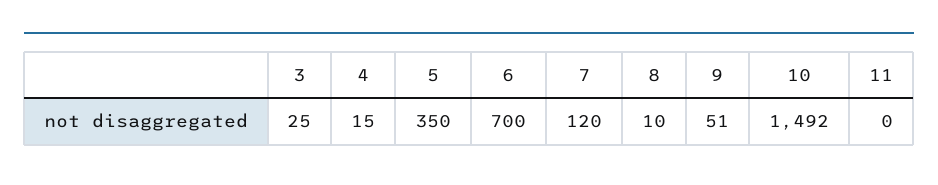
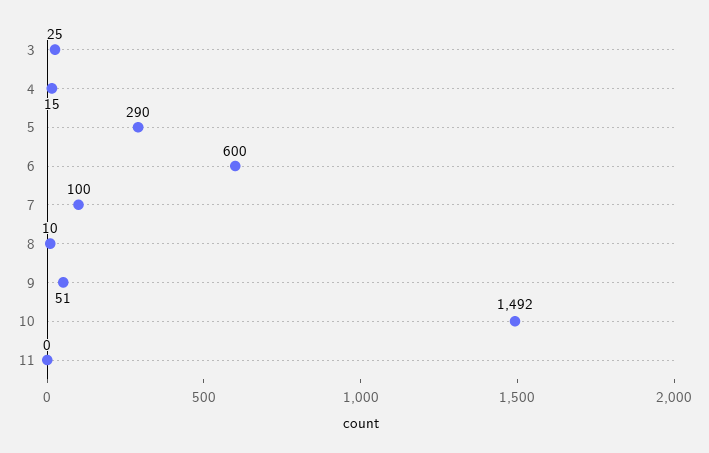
  {
    "3": 25,
    "4": 15,
-   "5": 350,
+   "5": 290,
-   "6": 700,
+   "6": 600,
-   "7": 120,
+   "7": 100,
    "8": 10,
    "9": 51,
    "10": 1492,
    "11": 0
  }

